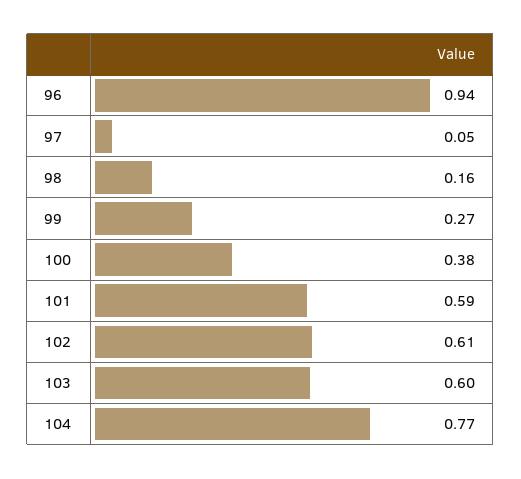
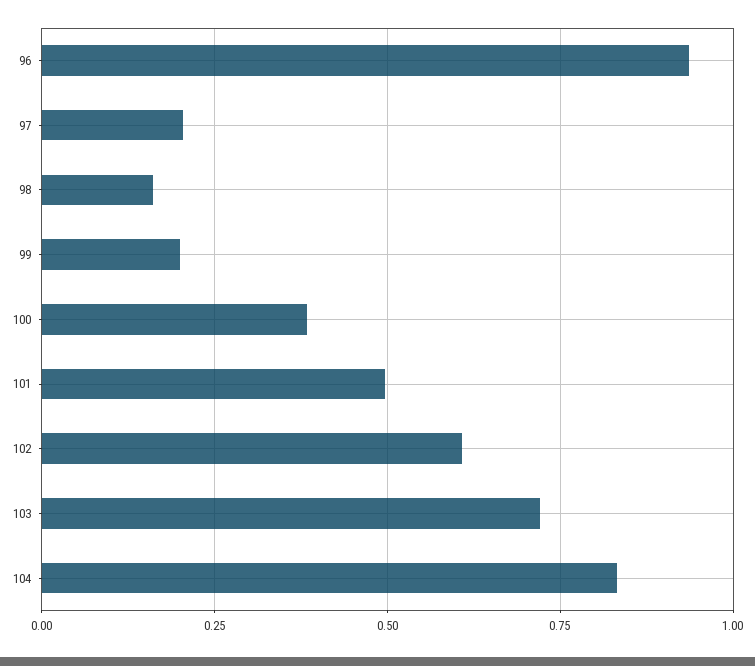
  {
    "96": 0.94,
-   "97": 0.05,
+   "97": 0.2,
    "98": 0.16,
-   "99": 0.27,
+   "99": 0.2,
    "100": 0.38,
-   "101": 0.59,
+   "101": 0.5,
    "102": 0.61,
-   "103": 0.6,
+   "103": 0.725,
-   "104": 0.77
+   "104": 0.825
  }

